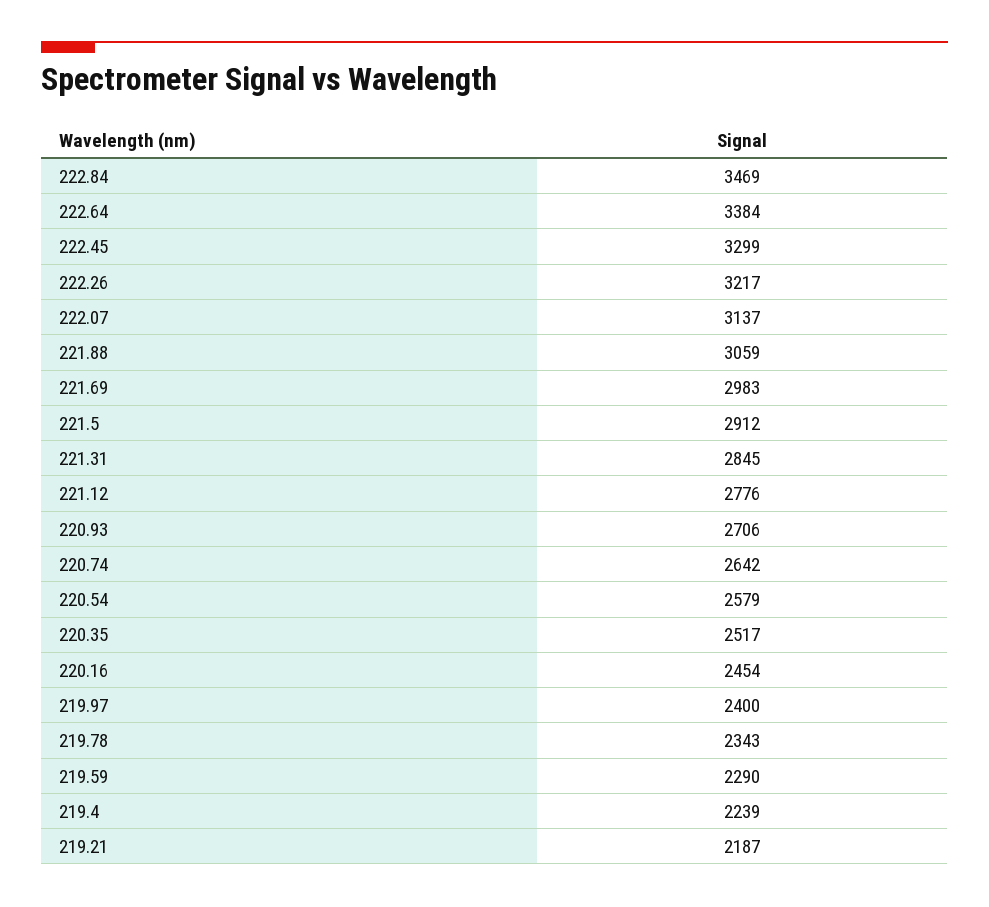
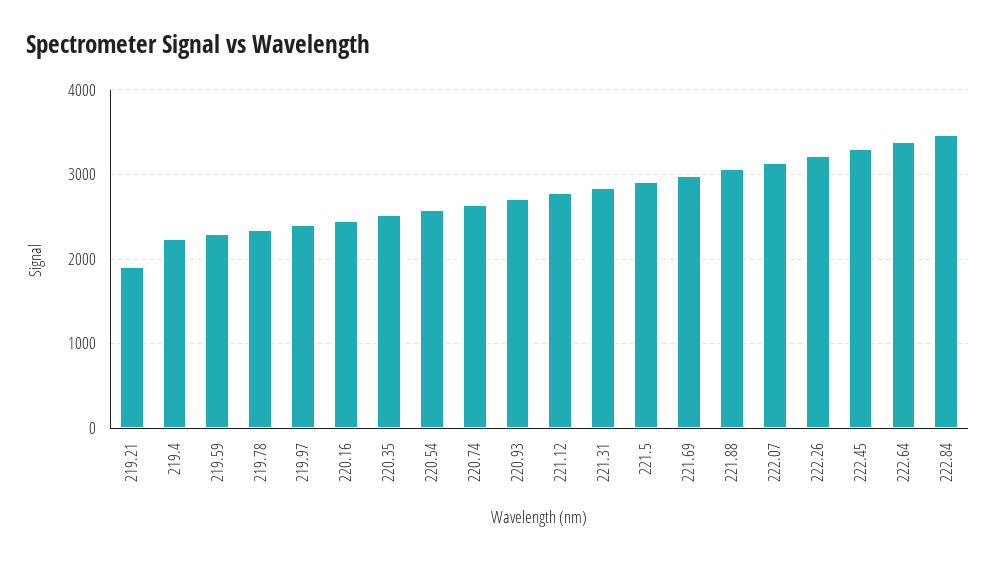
  {
    "222.84": 3469,
    "222.64": 3384,
    "222.45": 3299,
    "222.26": 3217,
    "222.07": 3137,
    "221.88": 3059,
    "221.69": 2983,
    "221.5": 2912,
    "221.31": 2845,
    "221.12": 2776,
    "220.93": 2706,
    "220.74": 2642,
    "220.54": 2579,
    "220.35": 2517,
    "220.16": 2454,
    "219.97": 2400,
    "219.78": 2343,
    "219.59": 2290,
    "219.4": 2239,
-   "219.21": 2187
+   "219.21": 1900
  }

